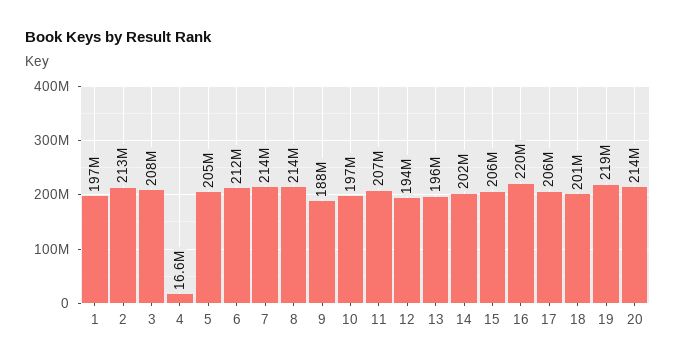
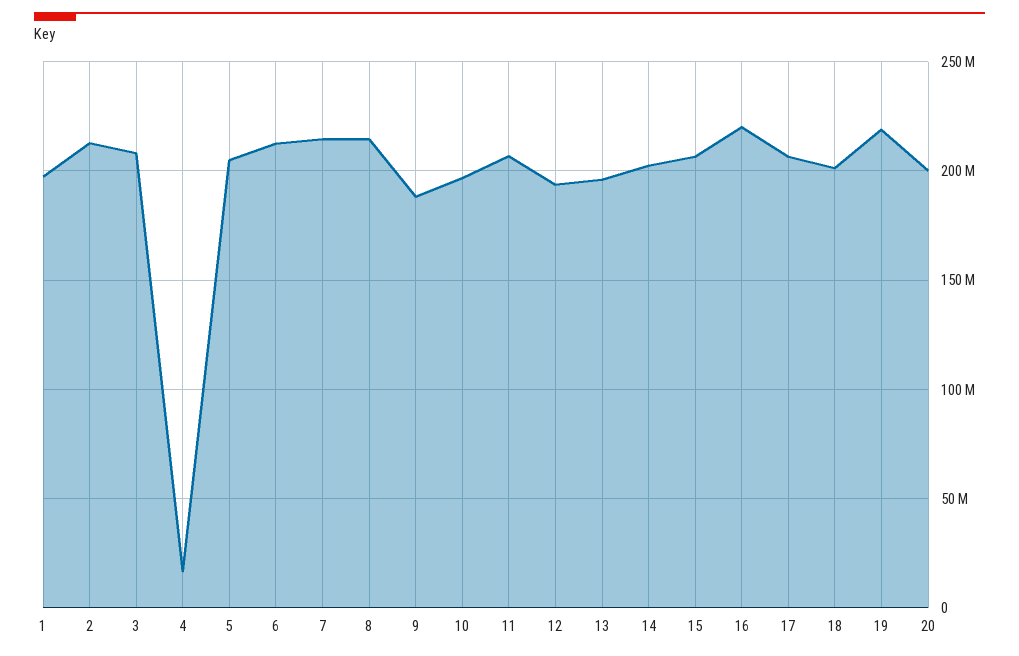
  {
    "1": 197000000,
    "2": 213000000,
    "3": 208000000,
    "4": 16600000,
    "5": 205000000,
    "6": 212000000,
    "7": 214000000,
    "8": 214000000,
    "9": 188000000,
    "10": 197000000,
    "11": 207000000,
    "12": 194000000,
    "13": 196000000,
    "14": 202000000,
    "15": 206000000,
    "16": 220000000,
    "17": 206000000,
    "18": 201000000,
    "19": 219000000,
-   "20": 214000000
+   "20": 200000000
  }

